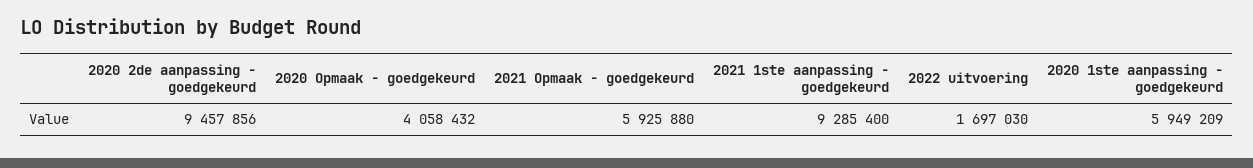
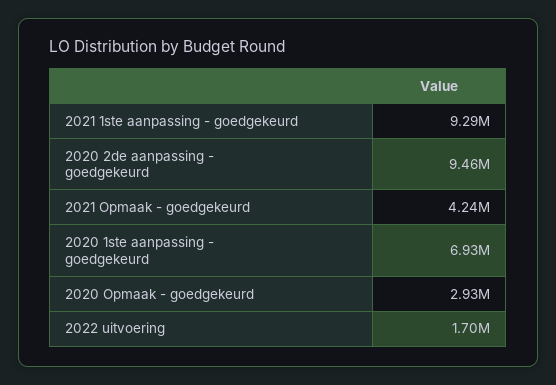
  {
    "2020 2de aanpassing - goedgekeurd": 9457856,
-   "2020 Opmaak - goedgekeurd": 4058432,
+   "2020 Opmaak - goedgekeurd": 2930000,
-   "2021 Opmaak - goedgekeurd": 5925880,
+   "2021 Opmaak - goedgekeurd": 4240000,
    "2021 1ste aanpassing - goedgekeurd": 9285400,
    "2022 uitvoering": 1697030,
-   "2020 1ste aanpassing - goedgekeurd": 5949209
+   "2020 1ste aanpassing - goedgekeurd": 6930000
  }

